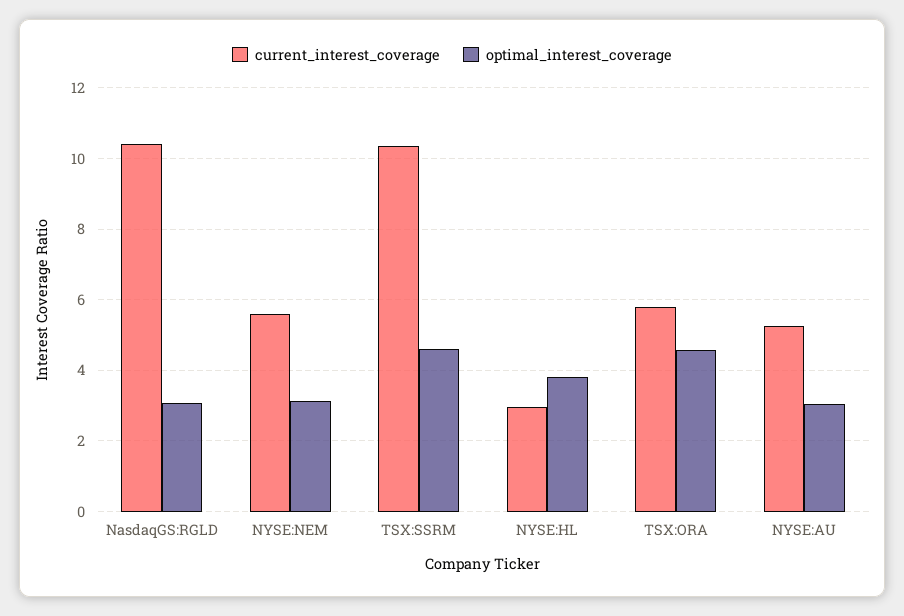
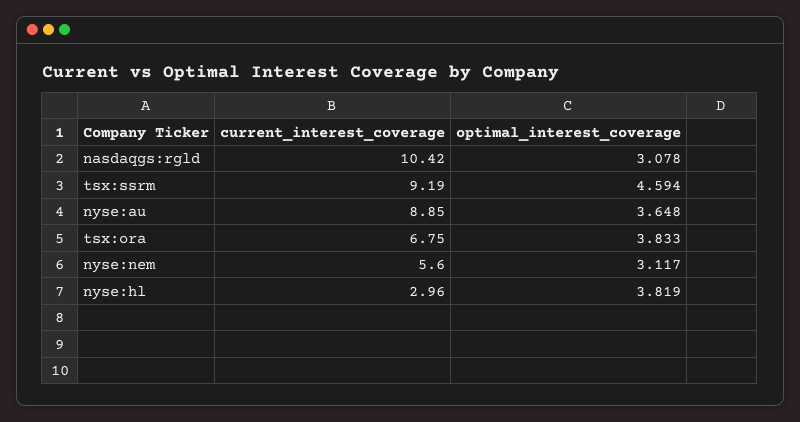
  {
    "current_interest_coverage": {
      "NasdaqGS:RGLD": 10.42,
      "NYSE:NEM": 5.6,
-     "TSX:SSRM": 10.4,
+     "TSX:SSRM": 9.19,
      "NYSE:HL": 2.96,
-     "TSX:ORA": 5.8,
+     "TSX:ORA": 6.75,
-     "NYSE:AU": 5.2
+     "NYSE:AU": 8.85
    },
    "optimal_interest_coverage": {
      "NasdaqGS:RGLD": 3.078,
      "NYSE:NEM": 3.117,
      "TSX:SSRM": 4.594,
      "NYSE:HL": 3.819,
-     "TSX:ORA": 4.6,
+     "TSX:ORA": 3.833,
-     "NYSE:AU": 3
+     "NYSE:AU": 3.648
    }
  }

